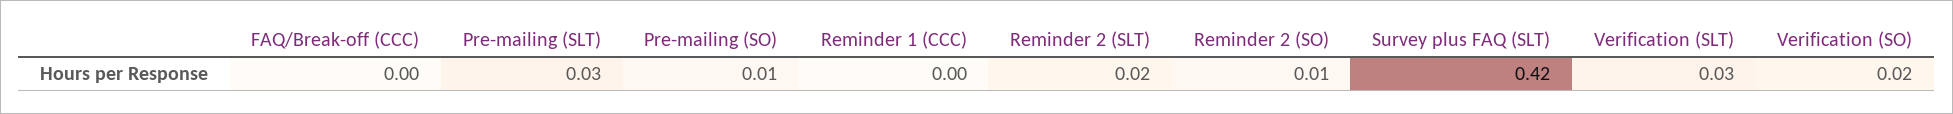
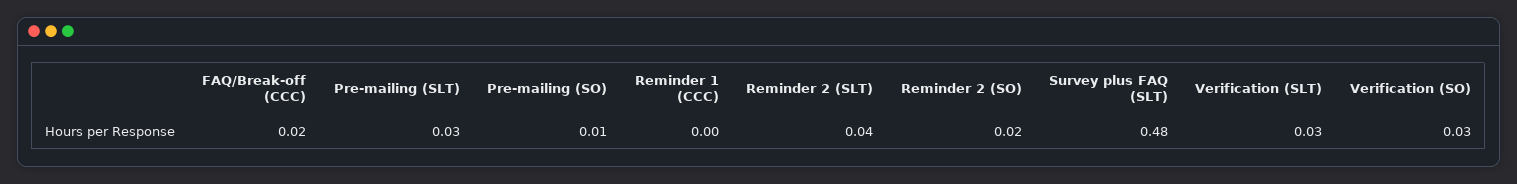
  {
-   "FAQ/Break-off (CCC)": 0,
+   "FAQ/Break-off (CCC)": 0.02,
    "Pre-mailing (SLT)": 0.03,
    "Pre-mailing (SO)": 0.01,
    "Reminder 1 (CCC)": 0,
-   "Reminder 2 (SLT)": 0.02,
+   "Reminder 2 (SLT)": 0.04,
-   "Reminder 2 (SO)": 0.01,
+   "Reminder 2 (SO)": 0.02,
-   "Survey plus FAQ (SLT)": 0.42,
+   "Survey plus FAQ (SLT)": 0.48,
    "Verification (SLT)": 0.03,
-   "Verification (SO)": 0.02
+   "Verification (SO)": 0.03
  }

